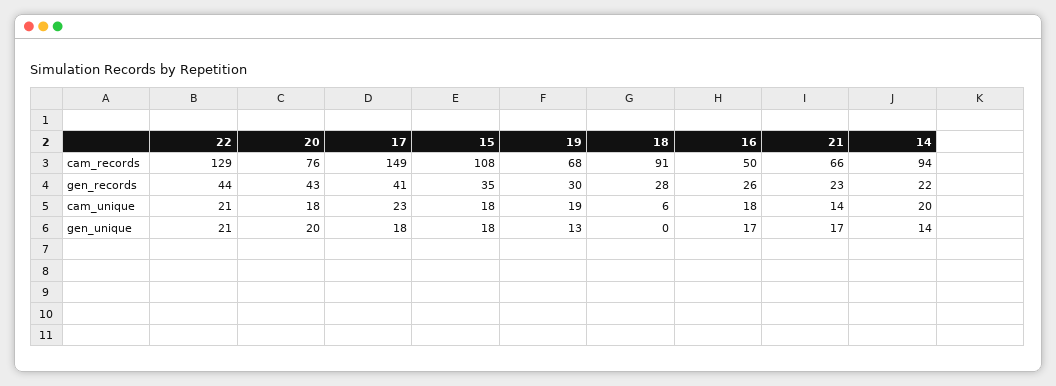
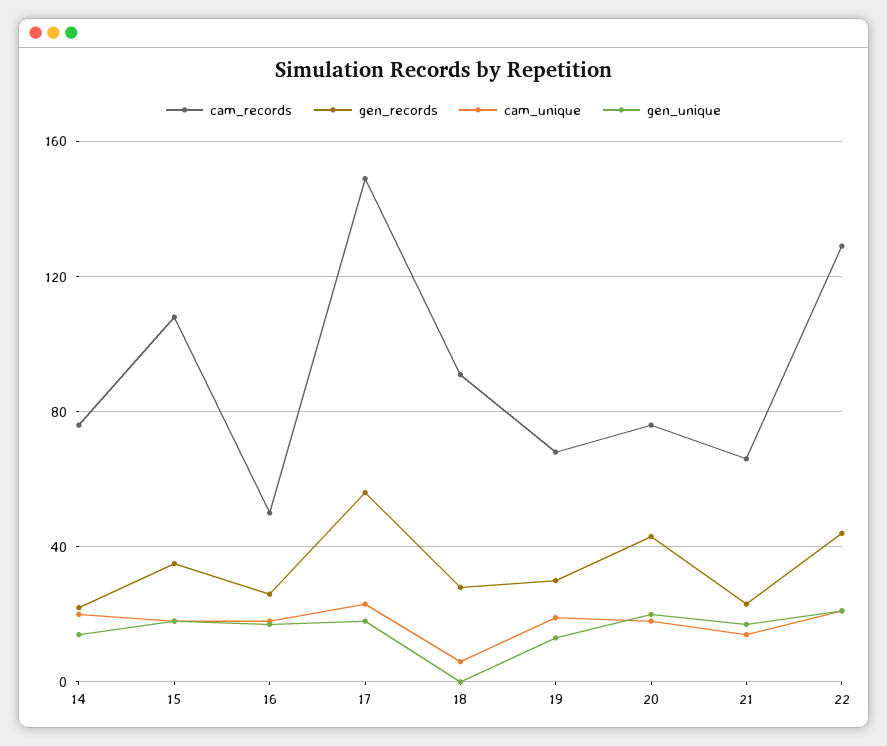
  {
    "cam_records": {
      "22": 129,
      "20": 76,
      "17": 149,
      "15": 108,
      "19": 68,
      "18": 91,
      "16": 50,
      "21": 66,
-     "14": 94
+     "14": 75
    },
    "gen_records": {
      "22": 44,
      "20": 43,
-     "17": 41,
+     "17": 55,
      "15": 35,
      "19": 30,
      "18": 28,
      "16": 26,
      "21": 23,
      "14": 22
    },
    "cam_unique": {
      "22": 21,
      "20": 18,
      "17": 23,
      "15": 18,
      "19": 19,
      "18": 6,
      "16": 18,
      "21": 14,
      "14": 20
    },
    "gen_unique": {
      "22": 21,
      "20": 20,
      "17": 18,
      "15": 18,
      "19": 13,
      "18": 0,
      "16": 17,
      "21": 17,
      "14": 14
    }
  }

